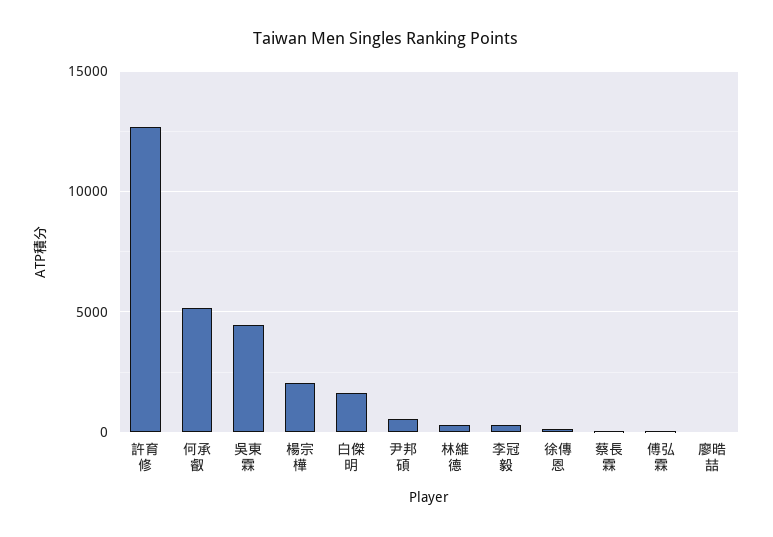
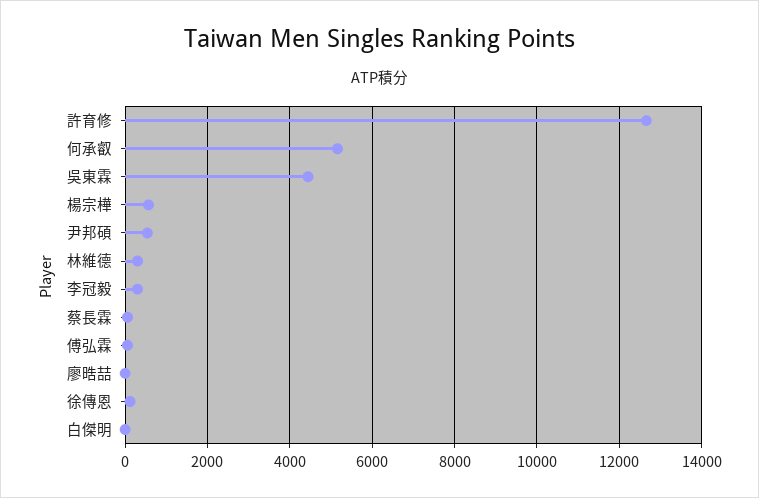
  {
    "許育修": 12600,
    "何承叡": 5200,
    "吳東霖": 4400,
-   "楊宗樺": 2000,
+   "楊宗樺": 600,
-   "白傑明": 1500,
+   "白傑明": 0,
    "尹邦碩": 600,
    "林維德": 400,
    "李冠毅": 400,
    "徐傳恩": 200,
    "蔡長霖": 0,
    "傅弘霖": 0,
    "廖晧喆": 0
  }

